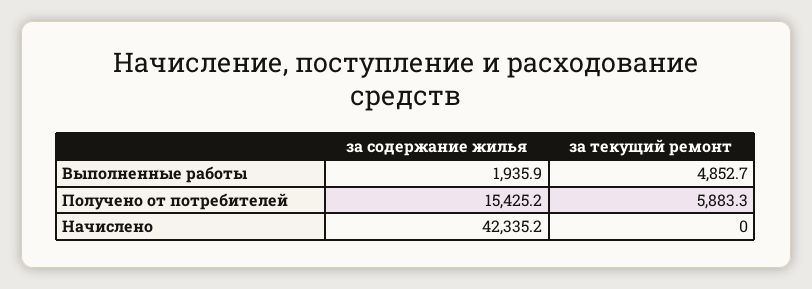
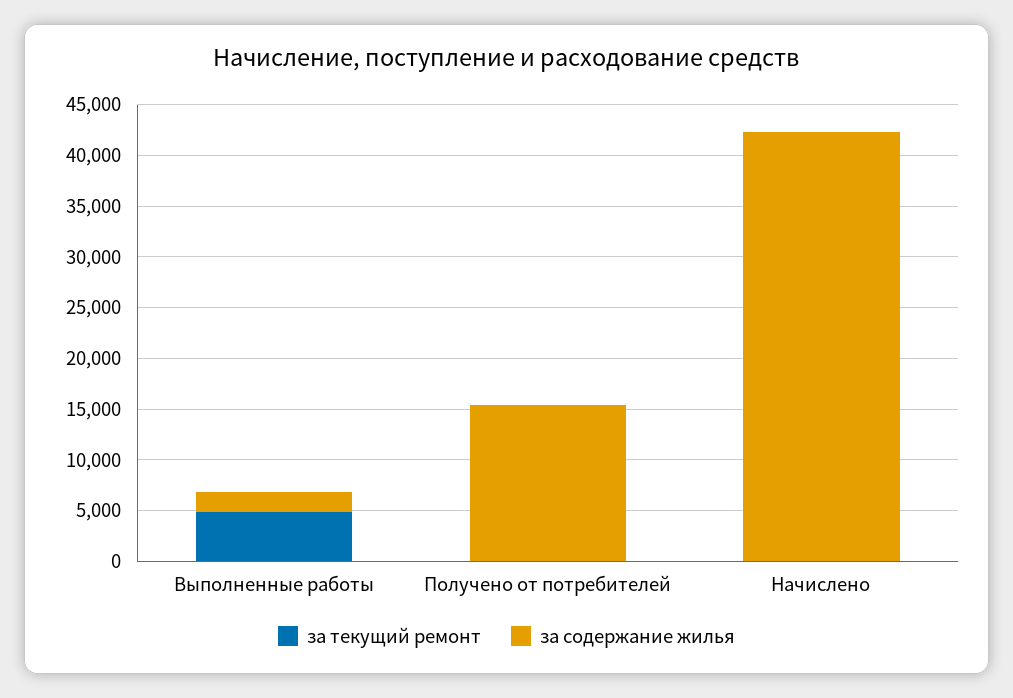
  {
    "за содержание жилья": {
      "Выполненные работы": 1935.9,
      "Получено от потребителей": 15425.2,
      "Начислено": 42335.2
    },
    "за текущий ремонт": {
      "Выполненные работы": 4852.7,
-     "Получено от потребителей": 5883.3,
+     "Получено от потребителей": 0,
      "Начислено": 0
    }
  }

